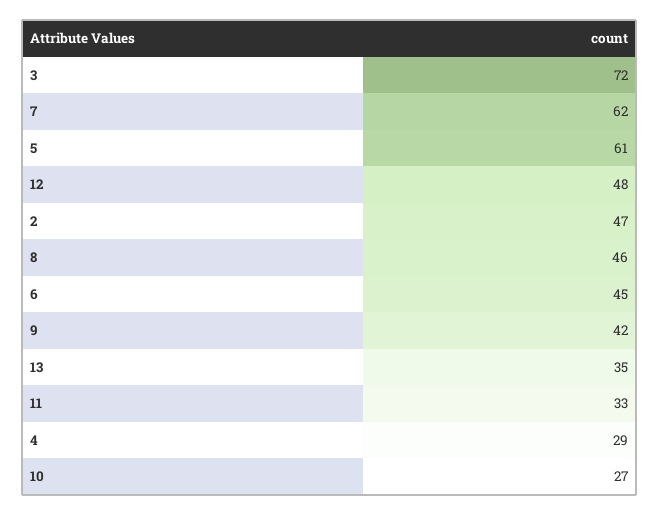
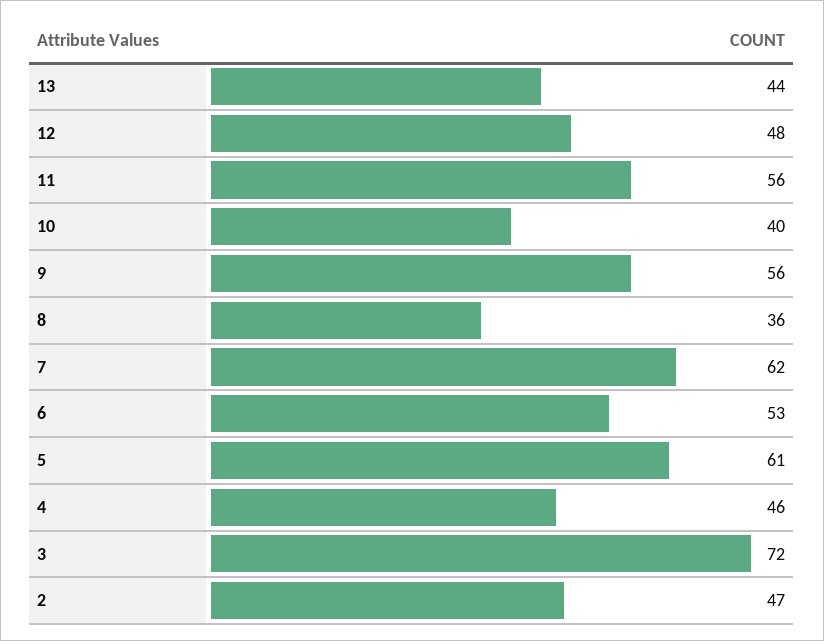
  {
    "3": 72,
    "7": 62,
    "5": 61,
    "12": 48,
    "2": 47,
-   "8": 46,
+   "8": 36,
-   "6": 45,
+   "6": 53,
-   "9": 42,
+   "9": 56,
-   "13": 35,
+   "13": 44,
-   "11": 33,
+   "11": 56,
-   "4": 29,
+   "4": 46,
-   "10": 27
+   "10": 40
  }

